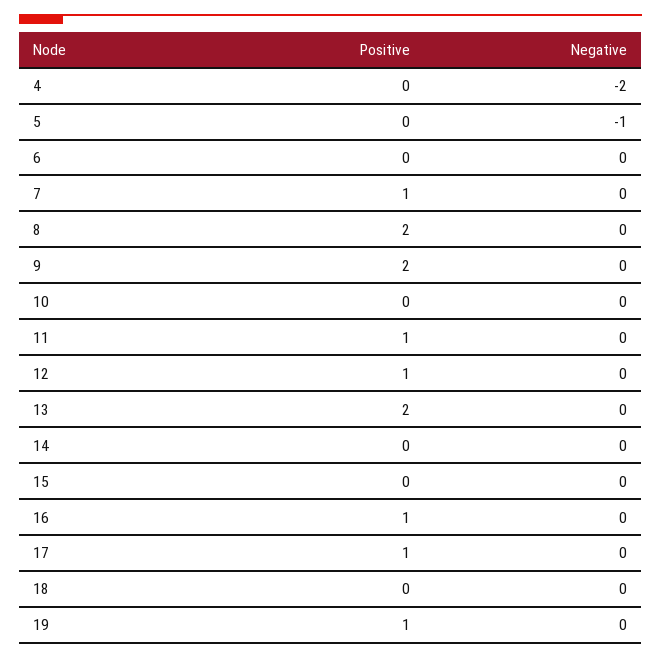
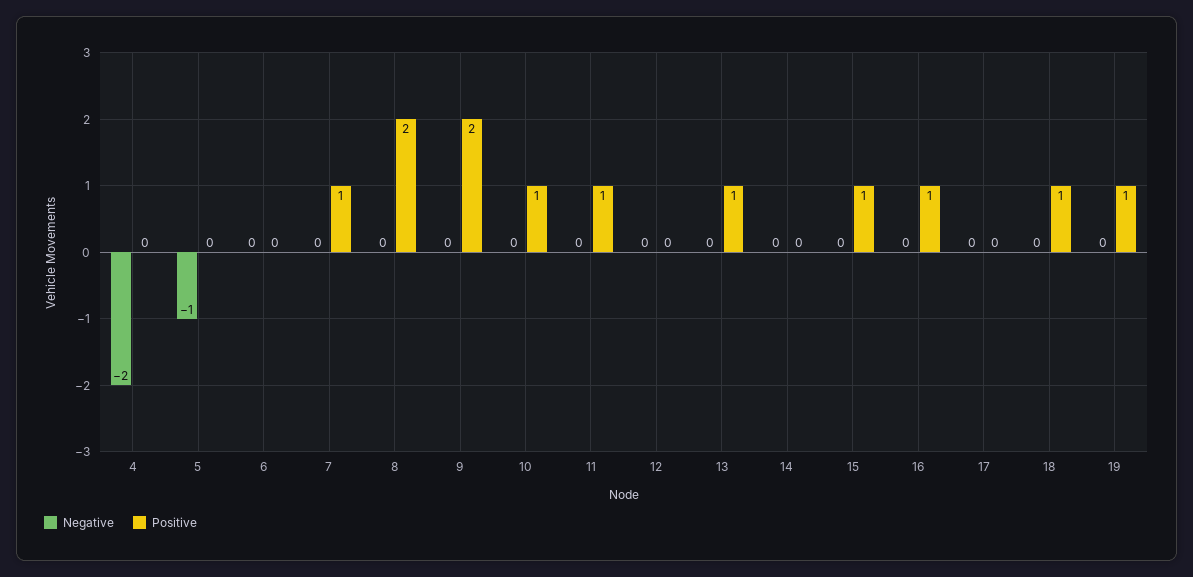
  {
    "Positive": {
      "4": 0,
      "5": 0,
      "6": 0,
      "7": 1,
      "8": 2,
      "9": 2,
-     "10": 0,
+     "10": 1,
      "11": 1,
-     "12": 1,
+     "12": 0,
-     "13": 2,
+     "13": 1,
      "14": 0,
-     "15": 0,
+     "15": 1,
      "16": 1,
-     "17": 1,
+     "17": 0,
-     "18": 0,
+     "18": 1,
      "19": 1
    },
    "Negative": {
      "4": -2,
      "5": -1,
      "6": 0,
      "7": 0,
      "8": 0,
      "9": 0,
      "10": 0,
      "11": 0,
      "12": 0,
      "13": 0,
      "14": 0,
      "15": 0,
      "16": 0,
      "17": 0,
      "18": 0,
      "19": 0
    }
  }

